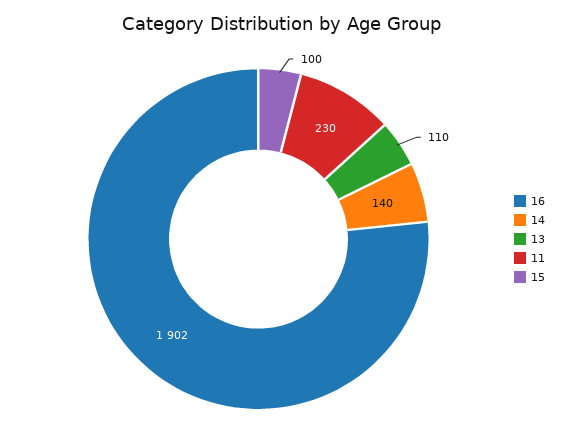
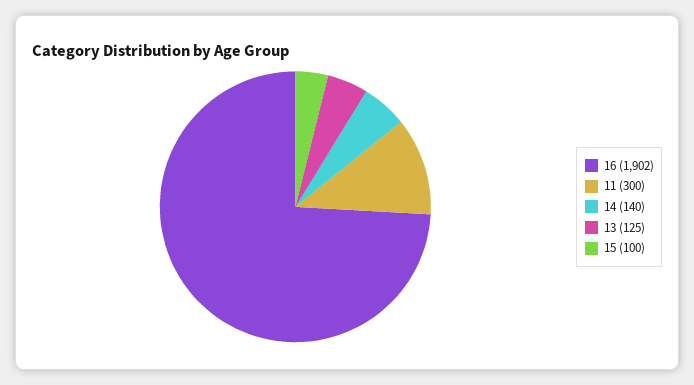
  {
    "16": 1902,
    "14": 140,
-   "13": 110,
+   "13": 125,
-   "11": 230,
+   "11": 300,
    "15": 100
  }

